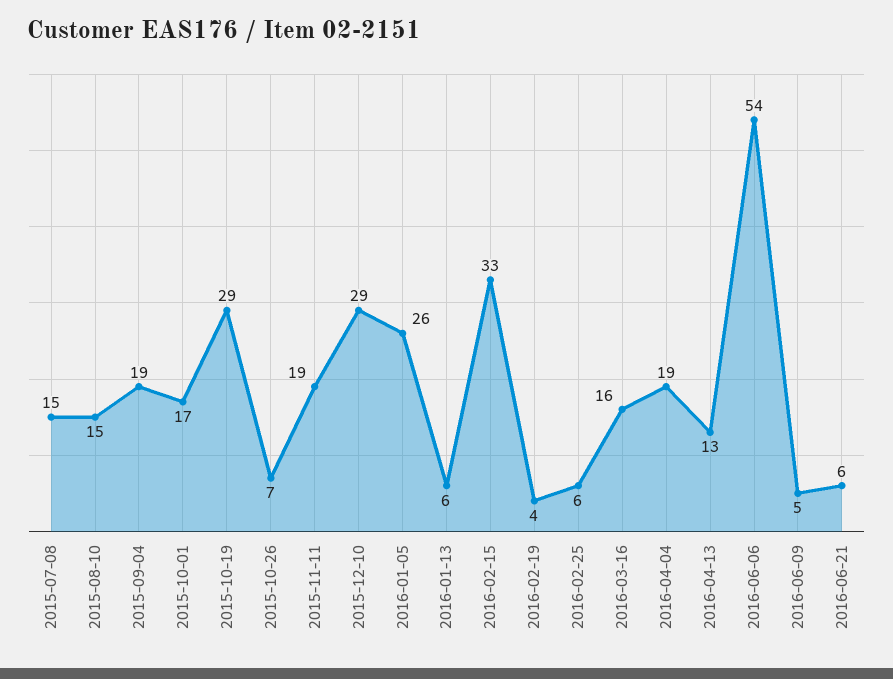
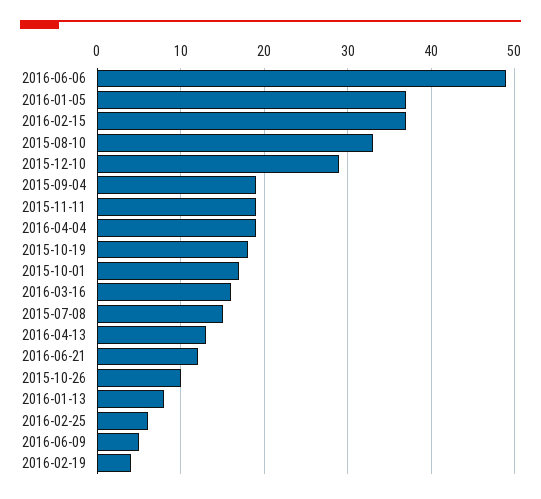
  {
    "2015-07-08": 15,
-   "2015-08-10": 15,
+   "2015-08-10": 33,
    "2015-09-04": 19,
    "2015-10-01": 17,
-   "2015-10-19": 29,
+   "2015-10-19": 18,
-   "2015-10-26": 7,
+   "2015-10-26": 10,
    "2015-11-11": 19,
    "2015-12-10": 29,
-   "2016-01-05": 26,
+   "2016-01-05": 37,
-   "2016-01-13": 6,
+   "2016-01-13": 8,
-   "2016-02-15": 33,
+   "2016-02-15": 37,
    "2016-02-19": 4,
    "2016-02-25": 6,
    "2016-03-16": 16,
    "2016-04-04": 19,
    "2016-04-13": 13,
-   "2016-06-06": 54,
+   "2016-06-06": 49,
    "2016-06-09": 5,
-   "2016-06-21": 6
+   "2016-06-21": 12
  }

